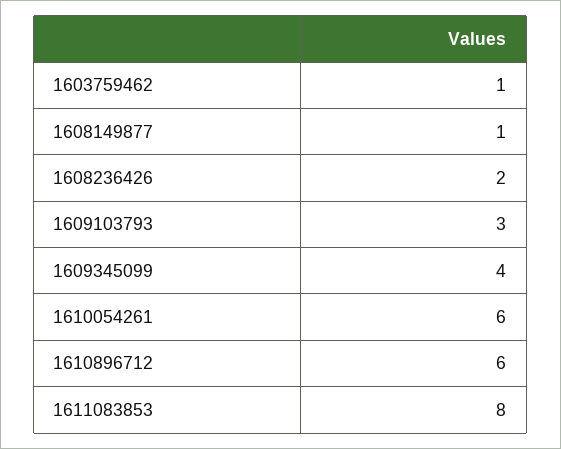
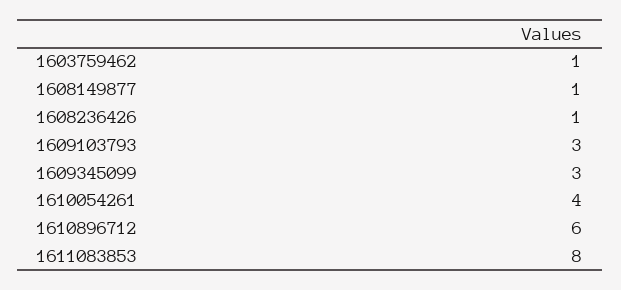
  {
    "1603759462": 1,
    "1608149877": 1,
-   "1608236426": 2,
+   "1608236426": 1,
    "1609103793": 3,
-   "1609345099": 4,
+   "1609345099": 3,
-   "1610054261": 6,
+   "1610054261": 4,
    "1610896712": 6,
    "1611083853": 8
  }

